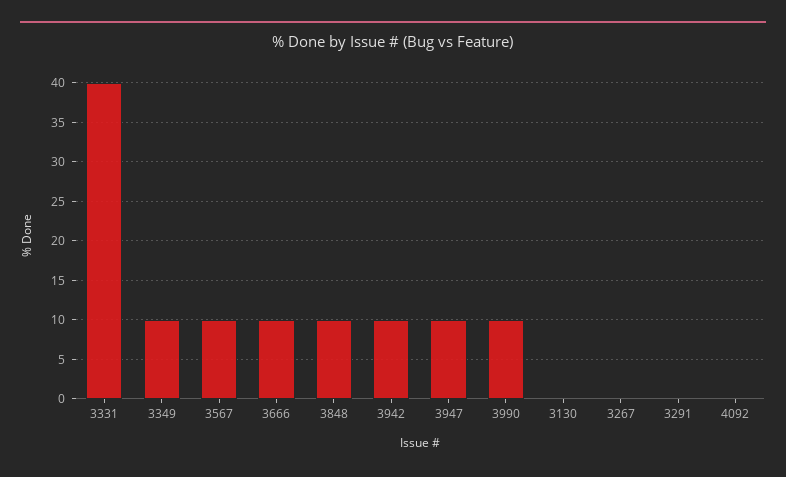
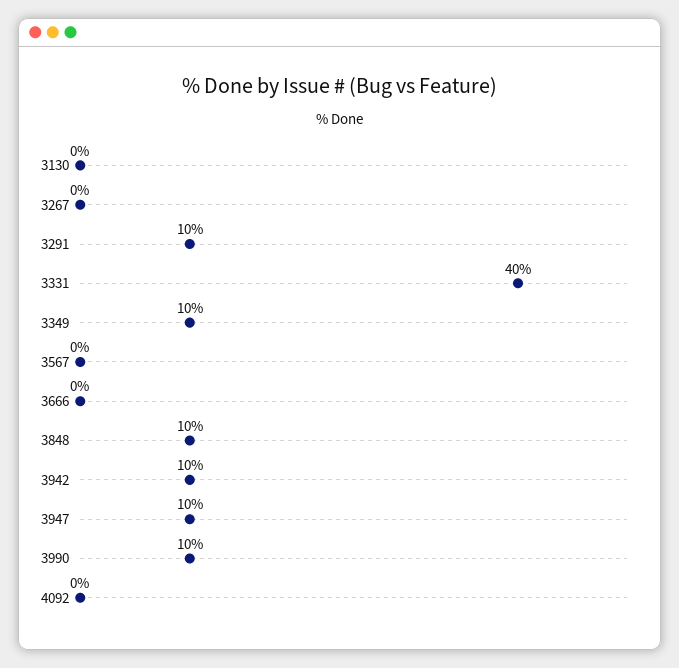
  {
    "3331": 40,
    "3349": 10,
-   "3567": 10,
+   "3567": 0,
-   "3666": 10,
+   "3666": 0,
    "3848": 10,
    "3942": 10,
    "3947": 10,
    "3990": 10,
    "3130": 0,
    "3267": 0,
-   "3291": 0,
+   "3291": 10,
    "4092": 0
  }

